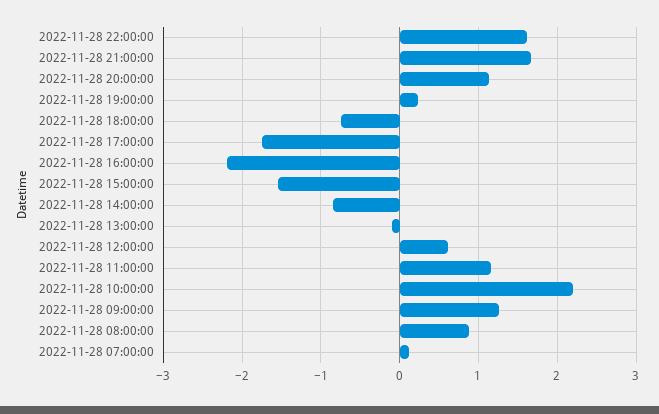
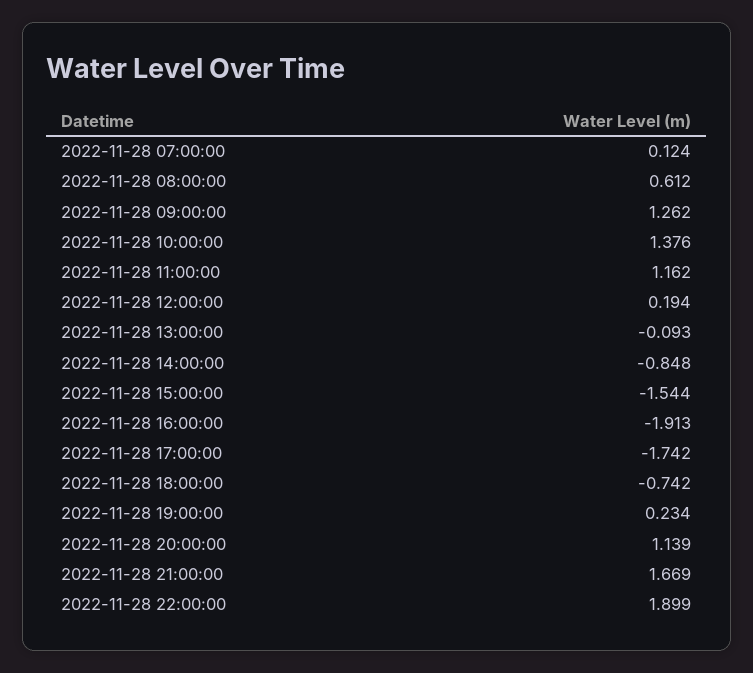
  {
-   "2022-11-28 22:00:00": 1.6,
+   "2022-11-28 22:00:00": 1.899,
    "2022-11-28 21:00:00": 1.669,
    "2022-11-28 20:00:00": 1.139,
    "2022-11-28 19:00:00": 0.234,
    "2022-11-28 18:00:00": -0.742,
    "2022-11-28 17:00:00": -1.742,
-   "2022-11-28 16:00:00": -2.2,
+   "2022-11-28 16:00:00": -1.913,
    "2022-11-28 15:00:00": -1.544,
    "2022-11-28 14:00:00": -0.848,
    "2022-11-28 13:00:00": -0.093,
-   "2022-11-28 12:00:00": 0.6,
+   "2022-11-28 12:00:00": 0.194,
    "2022-11-28 11:00:00": 1.162,
-   "2022-11-28 10:00:00": 2.2,
+   "2022-11-28 10:00:00": 1.376,
    "2022-11-28 09:00:00": 1.262,
-   "2022-11-28 08:00:00": 0.9,
+   "2022-11-28 08:00:00": 0.612,
    "2022-11-28 07:00:00": 0.124
  }

